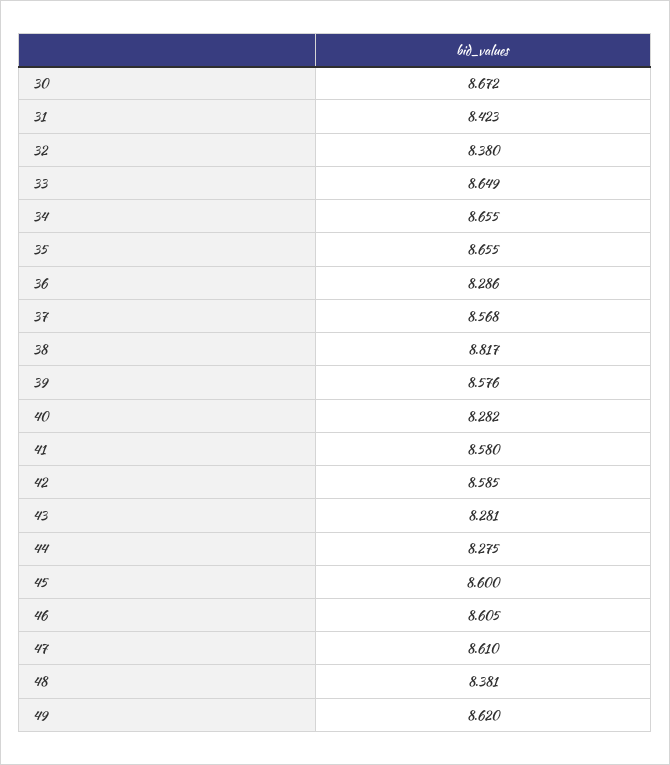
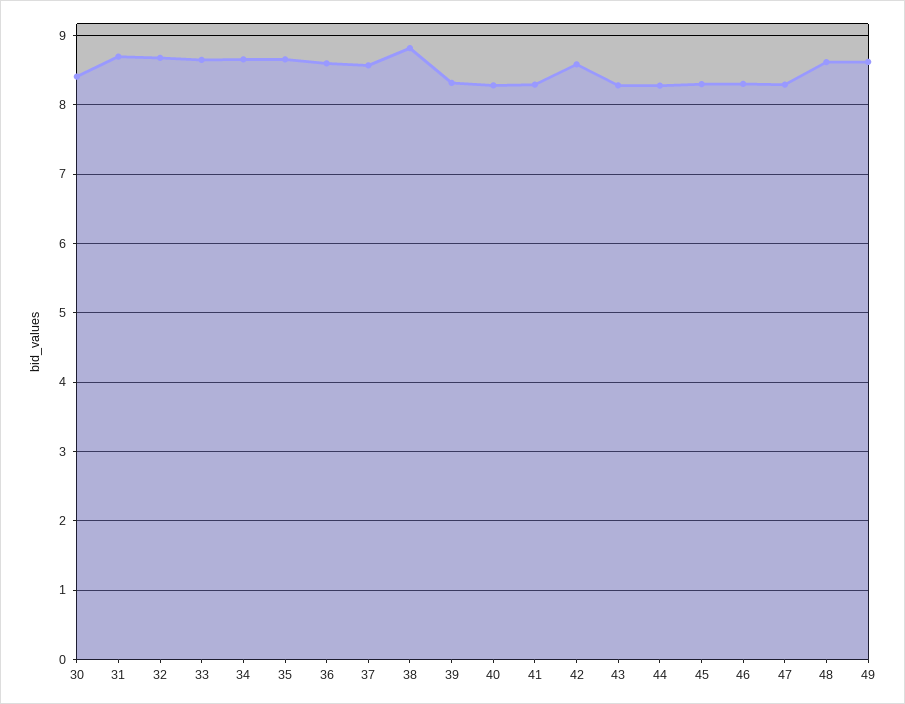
  {
-   "30": 8.672,
+   "30": 8.4,
-   "31": 8.423,
+   "31": 8.7,
-   "32": 8.38,
+   "32": 8.7,
    "33": 8.649,
    "34": 8.655,
    "35": 8.655,
-   "36": 8.286,
+   "36": 8.6,
    "37": 8.568,
    "38": 8.817,
-   "39": 8.576,
+   "39": 8.3,
    "40": 8.282,
-   "41": 8.58,
+   "41": 8.3,
    "42": 8.585,
    "43": 8.281,
    "44": 8.275,
-   "45": 8.6,
+   "45": 8.3,
-   "46": 8.605,
+   "46": 8.3,
-   "47": 8.61,
+   "47": 8.3,
-   "48": 8.381,
+   "48": 8.6,
    "49": 8.62
  }

